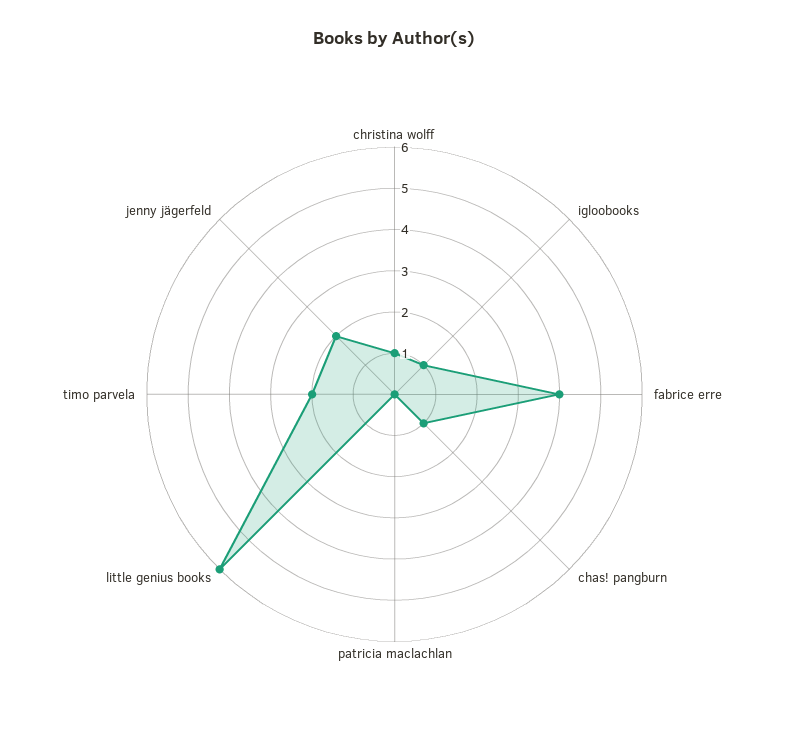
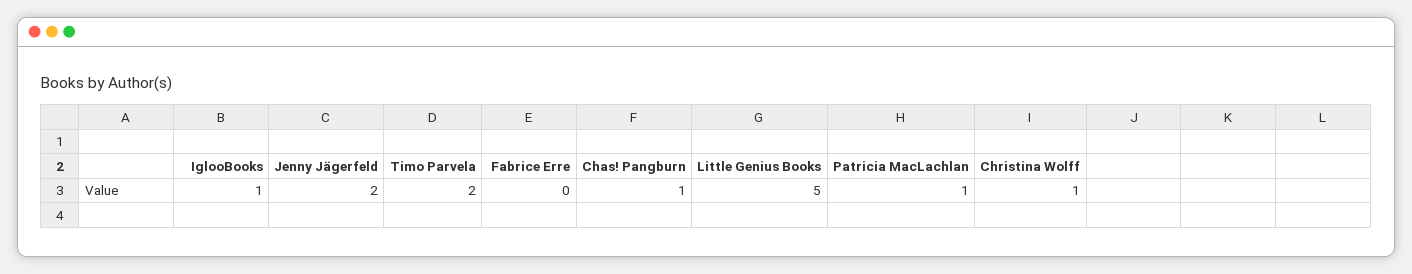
  {
    "christina wolff": 1,
    "igloobooks": 1,
-   "fabrice erre": 4,
+   "fabrice erre": 0,
    "chas! pangburn": 1,
-   "patricia maclachlan": 0,
+   "patricia maclachlan": 1,
-   "little genius books": 6,
+   "little genius books": 5,
    "timo parvela": 2,
    "jenny jägerfeld": 2
  }

